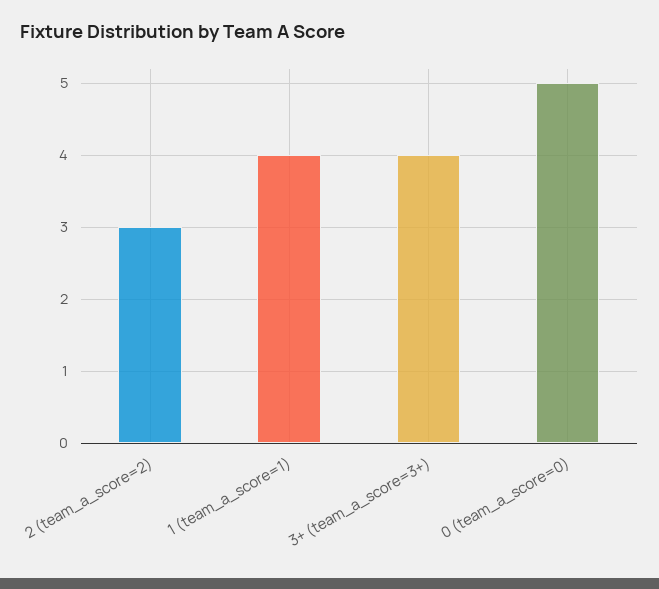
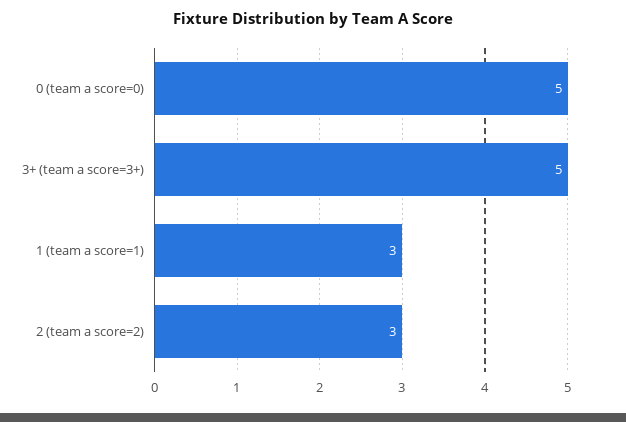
  {
    "2 (team_a_score=2)": 3,
-   "1 (team_a_score=1)": 4,
+   "1 (team_a_score=1)": 3,
-   "3+ (team_a_score=3+)": 4,
+   "3+ (team_a_score=3+)": 5,
    "0 (team_a_score=0)": 5
  }

